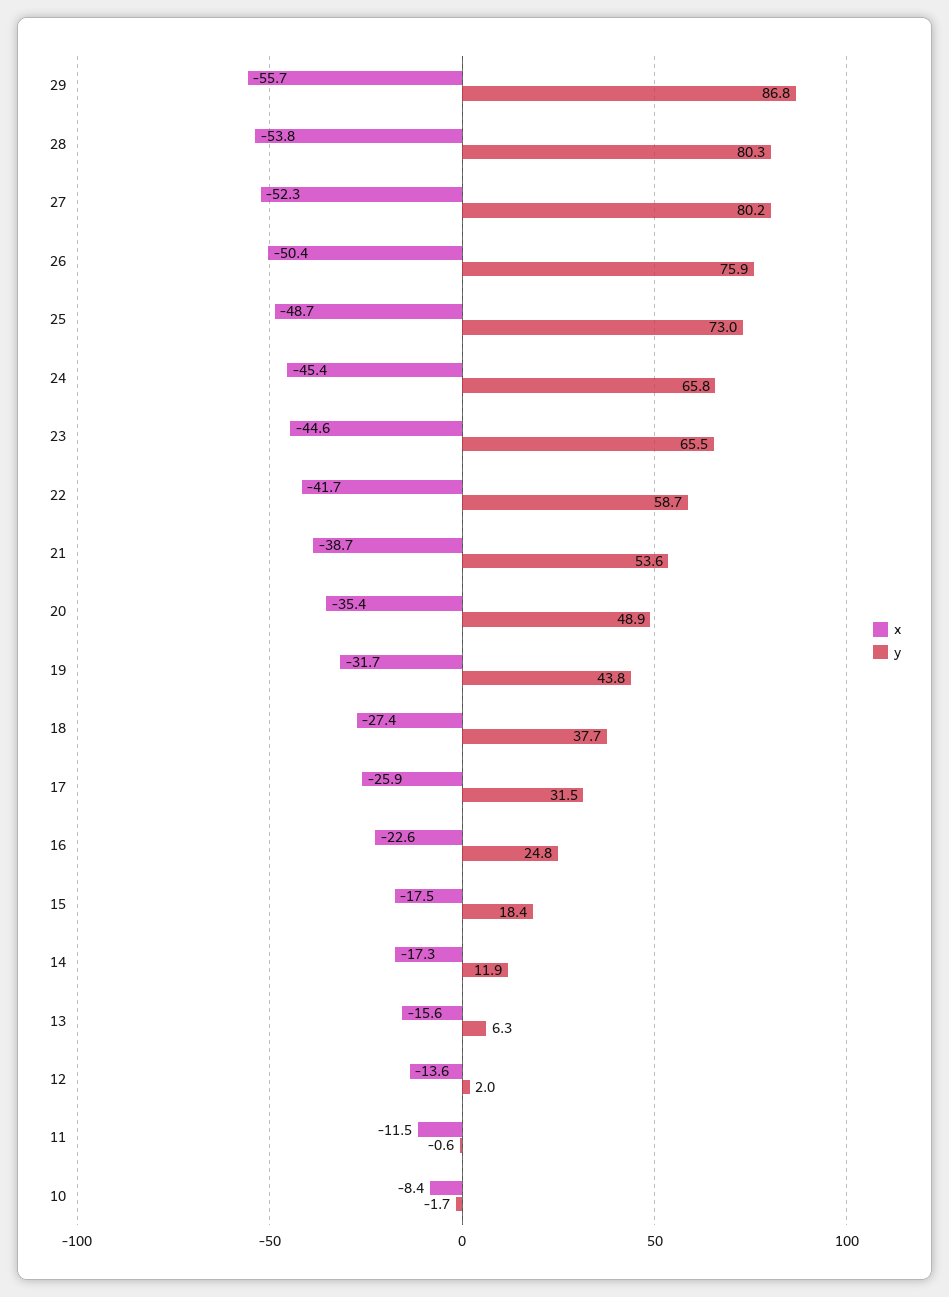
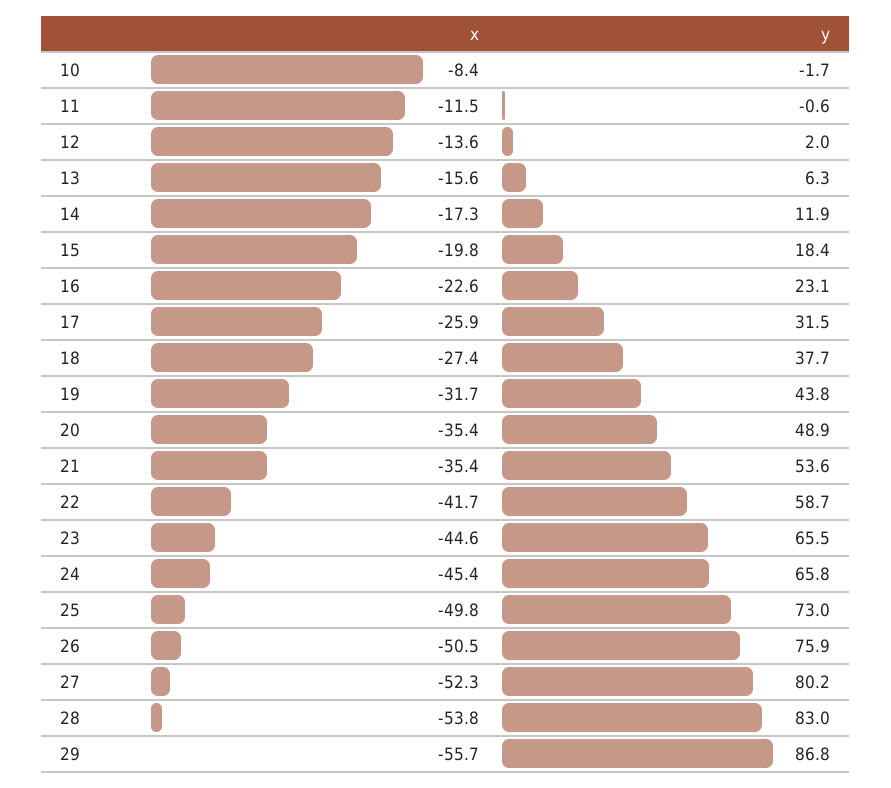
  {
    "x": {
      "29": -55.7,
      "28": -53.8,
      "27": -52.3,
-     "26": -50.4,
+     "26": -50.5,
-     "25": -48.7,
+     "25": -49.8,
      "24": -45.4,
      "23": -44.6,
      "22": -41.7,
-     "21": -38.7,
+     "21": -35.4,
      "20": -35.4,
      "19": -31.7,
      "18": -27.4,
      "17": -25.9,
      "16": -22.6,
-     "15": -17.5,
+     "15": -19.8,
      "14": -17.3,
      "13": -15.6,
      "12": -13.6,
      "11": -11.5,
      "10": -8.4
    },
    "y": {
      "29": 86.8,
-     "28": 80.3,
+     "28": 83,
      "27": 80.2,
      "26": 75.9,
      "25": 73,
      "24": 65.8,
      "23": 65.5,
      "22": 58.7,
      "21": 53.6,
      "20": 48.9,
      "19": 43.8,
      "18": 37.7,
      "17": 31.5,
-     "16": 24.8,
+     "16": 23.1,
      "15": 18.4,
      "14": 11.9,
      "13": 6.3,
      "12": 2,
      "11": -0.6,
      "10": -1.7
    }
  }

